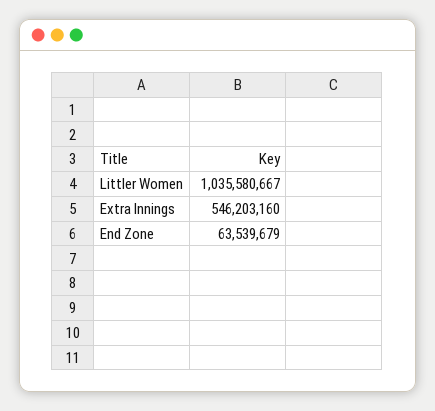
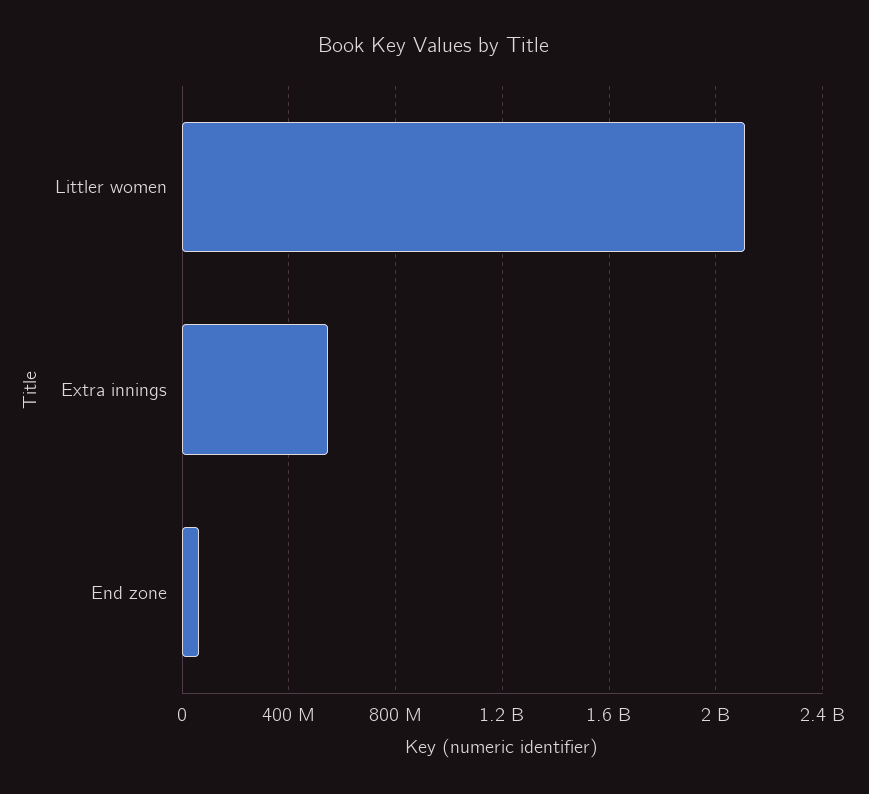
  {
-   "Littler Women": 1035580667,
+   "Littler Women": 2100000000,
    "Extra Innings": 546203160,
    "End Zone": 63539679
  }

